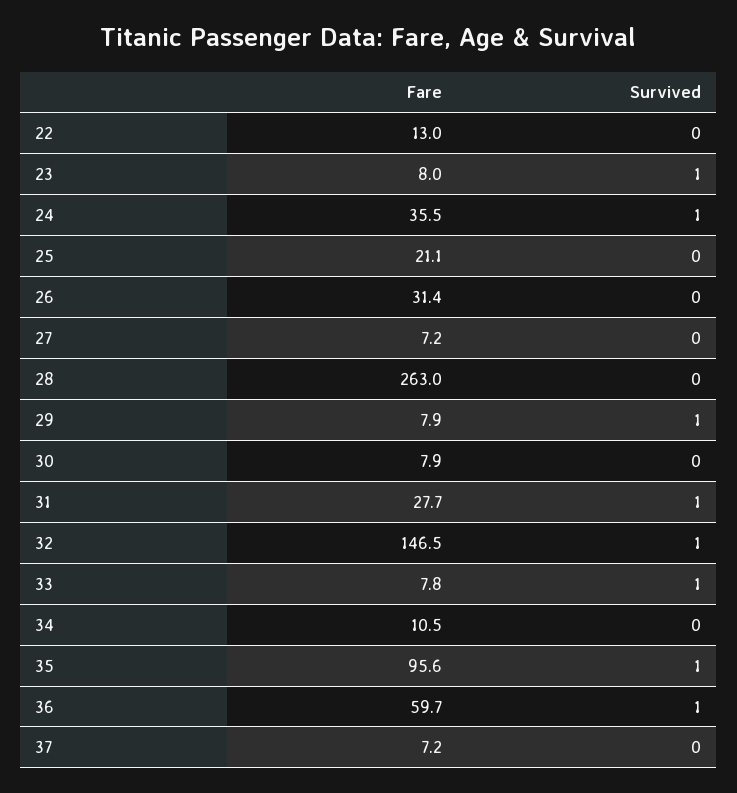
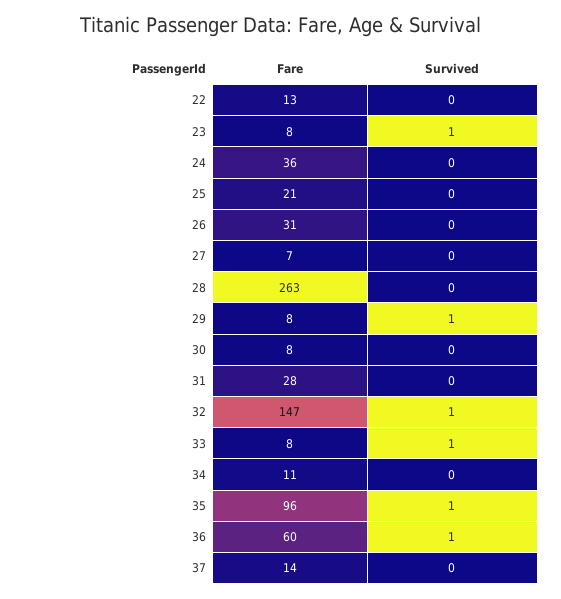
  {
    "Fare": {
      "22": 13,
      "23": 8,
      "24": 35.5,
      "25": 21.1,
      "26": 31.4,
      "27": 7.2,
      "28": 263,
      "29": 7.9,
      "30": 7.9,
      "31": 27.7,
      "32": 146.5,
      "33": 7.8,
      "34": 10.5,
      "35": 95.6,
      "36": 59.7,
-     "37": 7.2
+     "37": 14
    },
    "Survived": {
      "22": 0,
      "23": 1,
-     "24": 1,
+     "24": 0,
      "25": 0,
      "26": 0,
      "27": 0,
      "28": 0,
      "29": 1,
      "30": 0,
-     "31": 1,
+     "31": 0,
      "32": 1,
      "33": 1,
      "34": 0,
      "35": 1,
      "36": 1,
      "37": 0
    }
  }

